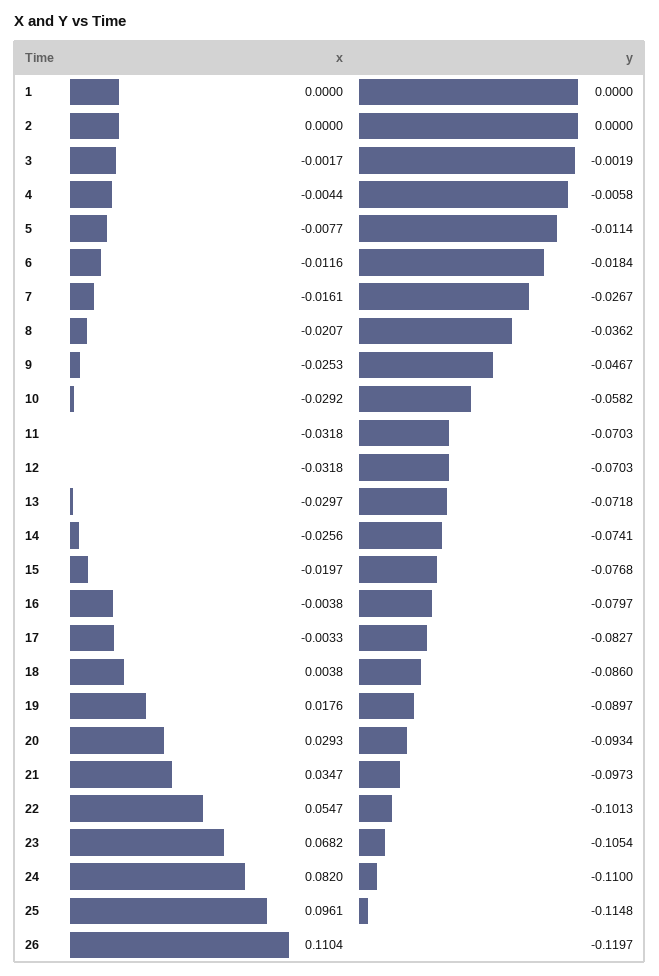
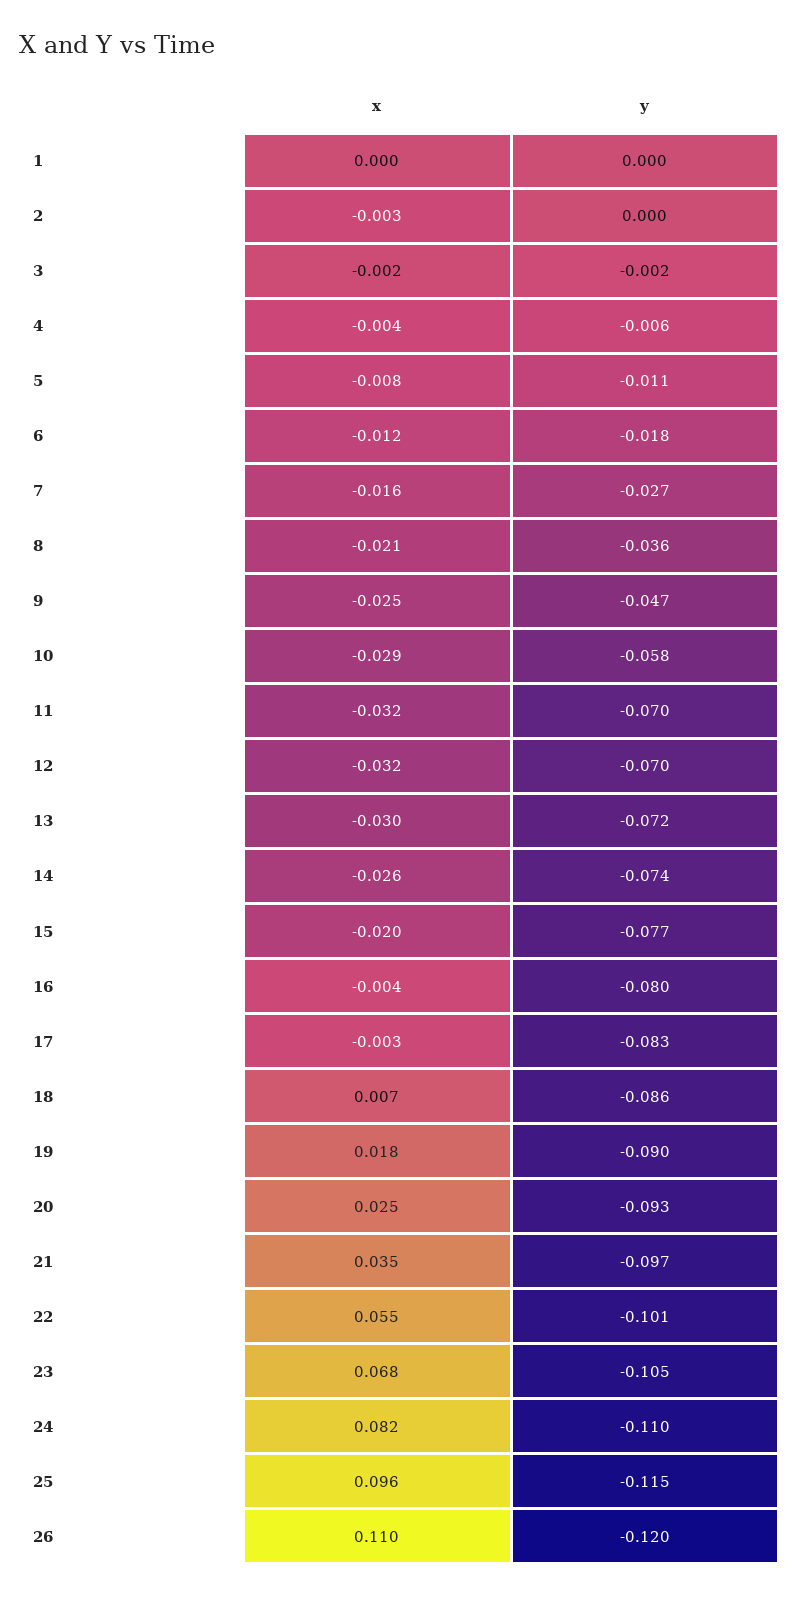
  {
    "x": {
      "1": 0,
-     "2": 0,
+     "2": -0.003,
      "3": -0.0017,
      "4": -0.0044,
      "5": -0.0077,
      "6": -0.0116,
      "7": -0.0161,
      "8": -0.0207,
      "9": -0.0253,
      "10": -0.0292,
      "11": -0.0318,
      "12": -0.0318,
      "13": -0.0297,
      "14": -0.0256,
      "15": -0.0197,
      "16": -0.0038,
      "17": -0.0033,
-     "18": 0.0038,
+     "18": 0.007,
      "19": 0.0176,
-     "20": 0.0293,
+     "20": 0.025,
      "21": 0.0347,
      "22": 0.0547,
      "23": 0.0682,
      "24": 0.082,
      "25": 0.0961,
      "26": 0.1104
    },
    "y": {
      "1": 0,
      "2": 0,
      "3": -0.0019,
      "4": -0.0058,
      "5": -0.0114,
      "6": -0.0184,
      "7": -0.0267,
      "8": -0.0362,
      "9": -0.0467,
      "10": -0.0582,
      "11": -0.0703,
      "12": -0.0703,
      "13": -0.0718,
      "14": -0.0741,
      "15": -0.0768,
      "16": -0.0797,
      "17": -0.0827,
      "18": -0.086,
      "19": -0.0897,
      "20": -0.0934,
      "21": -0.0973,
      "22": -0.1013,
      "23": -0.1054,
      "24": -0.11,
      "25": -0.1148,
      "26": -0.1197
    }
  }

